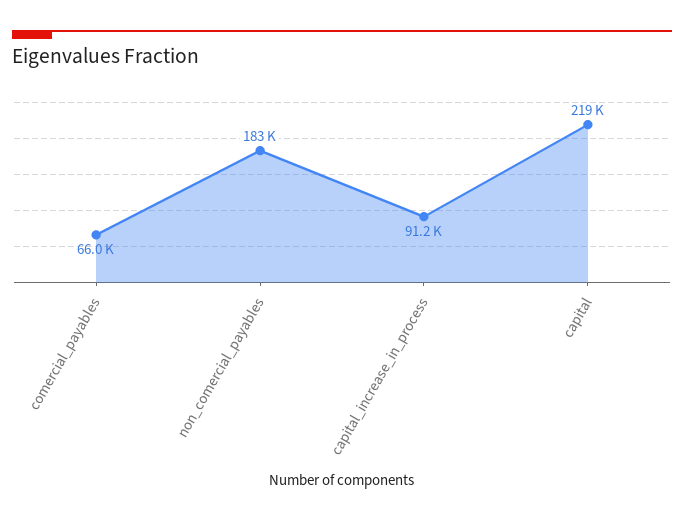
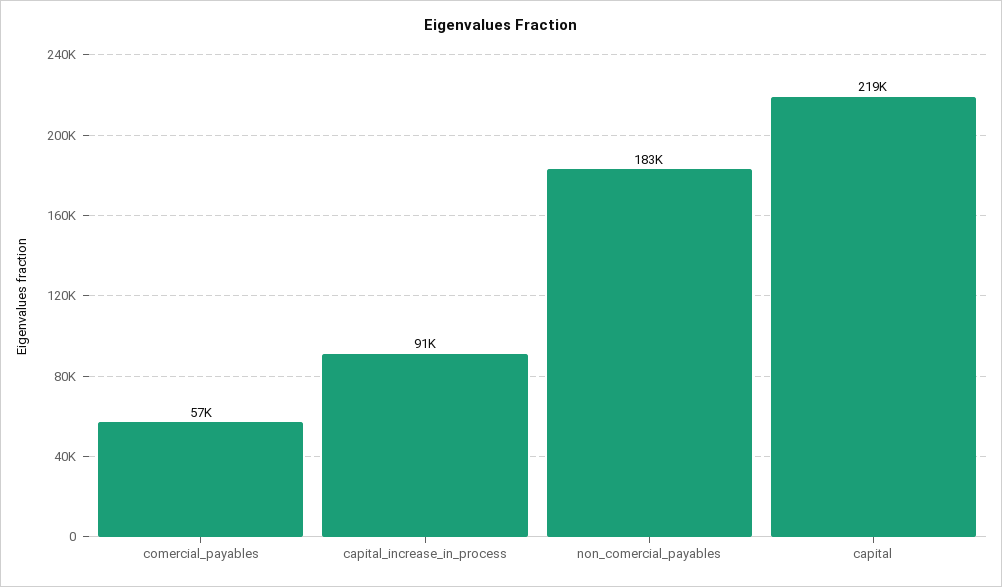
  {
-   "comercial_payables": 66000,
+   "comercial_payables": 57000,
    "non_comercial_payables": 183000,
    "capital_increase_in_process": 91200,
    "capital": 219000
  }

